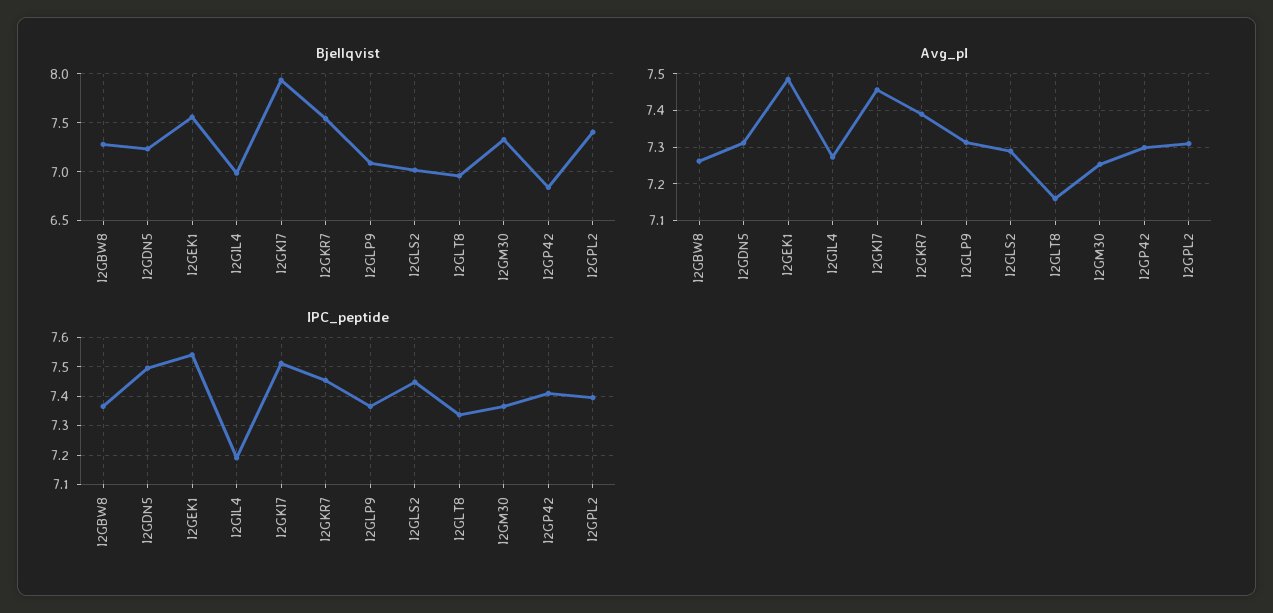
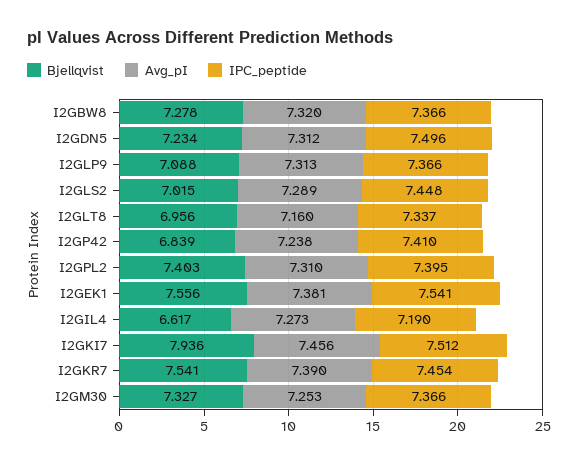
  {
    "Bjellqvist": {
      "I2GBW8": 7.278,
      "I2GDN5": 7.234,
      "I2GEK1": 7.556,
-     "I2GIL4": 7,
+     "I2GIL4": 6.617,
      "I2GKI7": 7.936,
      "I2GKR7": 7.541,
      "I2GLP9": 7.088,
      "I2GLS2": 7.015,
      "I2GLT8": 6.956,
      "I2GM30": 7.327,
      "I2GP42": 6.839,
      "I2GPL2": 7.403
    },
    "Avg_pI": {
-     "I2GBW8": 7.26,
+     "I2GBW8": 7.32,
      "I2GDN5": 7.312,
-     "I2GEK1": 7.48,
+     "I2GEK1": 7.381,
      "I2GIL4": 7.273,
      "I2GKI7": 7.456,
      "I2GKR7": 7.39,
      "I2GLP9": 7.313,
      "I2GLS2": 7.289,
      "I2GLT8": 7.16,
      "I2GM30": 7.253,
-     "I2GP42": 7.3,
+     "I2GP42": 7.238,
      "I2GPL2": 7.31
    },
    "IPC_peptide": {
      "I2GBW8": 7.366,
      "I2GDN5": 7.496,
      "I2GEK1": 7.541,
      "I2GIL4": 7.19,
      "I2GKI7": 7.512,
      "I2GKR7": 7.454,
      "I2GLP9": 7.366,
      "I2GLS2": 7.448,
      "I2GLT8": 7.337,
      "I2GM30": 7.366,
      "I2GP42": 7.41,
      "I2GPL2": 7.395
    }
  }

